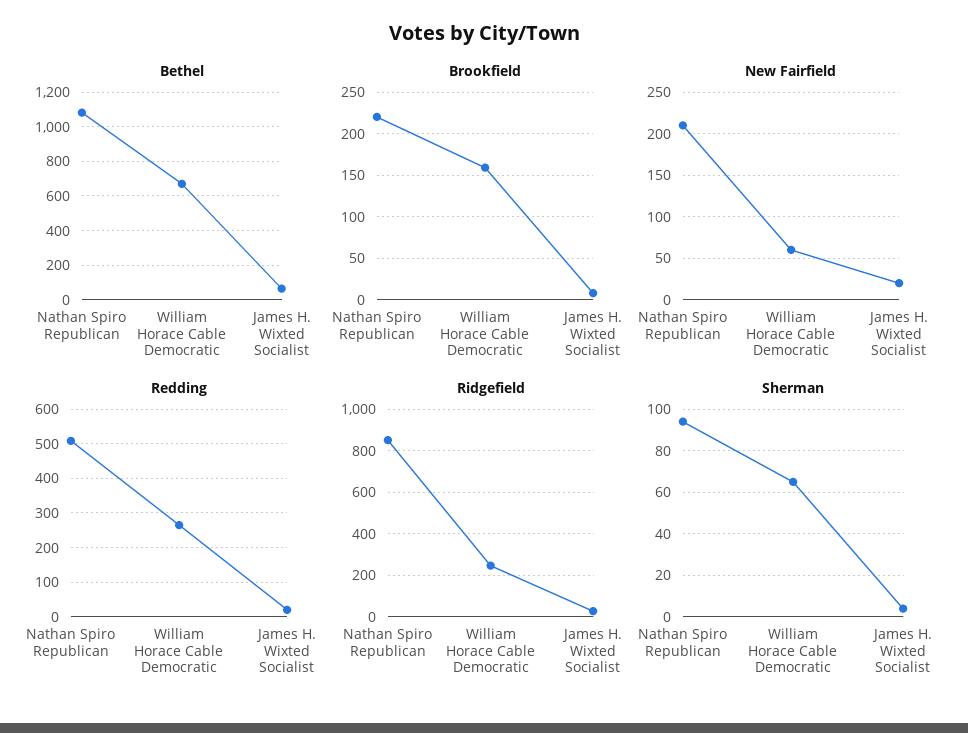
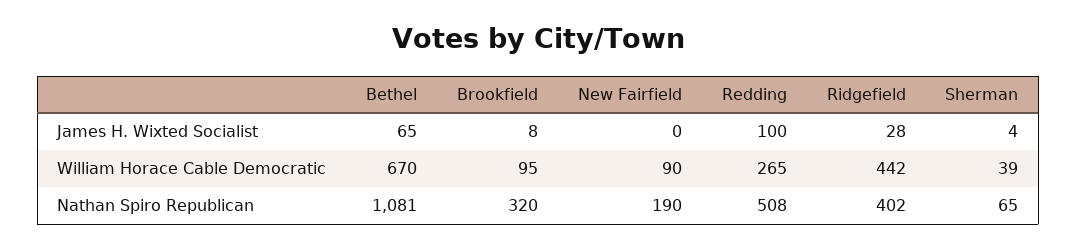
  {
    "Bethel": {
      "Nathan Spiro Republican": 1081,
      "William Horace Cable Democratic": 670,
      "James H. Wixted Socialist": 65
    },
    "Brookfield": {
-     "Nathan Spiro Republican": 220,
+     "Nathan Spiro Republican": 320,
-     "William Horace Cable Democratic": 160,
+     "William Horace Cable Democratic": 95,
      "James H. Wixted Socialist": 8
    },
    "New Fairfield": {
-     "Nathan Spiro Republican": 210,
+     "Nathan Spiro Republican": 190,
-     "William Horace Cable Democratic": 60,
+     "William Horace Cable Democratic": 90,
-     "James H. Wixted Socialist": 20
+     "James H. Wixted Socialist": 0
    },
    "Redding": {
      "Nathan Spiro Republican": 508,
      "William Horace Cable Democratic": 265,
-     "James H. Wixted Socialist": 20
+     "James H. Wixted Socialist": 100
    },
    "Ridgefield": {
-     "Nathan Spiro Republican": 850,
+     "Nathan Spiro Republican": 402,
-     "William Horace Cable Democratic": 250,
+     "William Horace Cable Democratic": 442,
      "James H. Wixted Socialist": 28
    },
    "Sherman": {
-     "Nathan Spiro Republican": 95,
+     "Nathan Spiro Republican": 65,
-     "William Horace Cable Democratic": 65,
+     "William Horace Cable Democratic": 39,
      "James H. Wixted Socialist": 4
    }
  }

